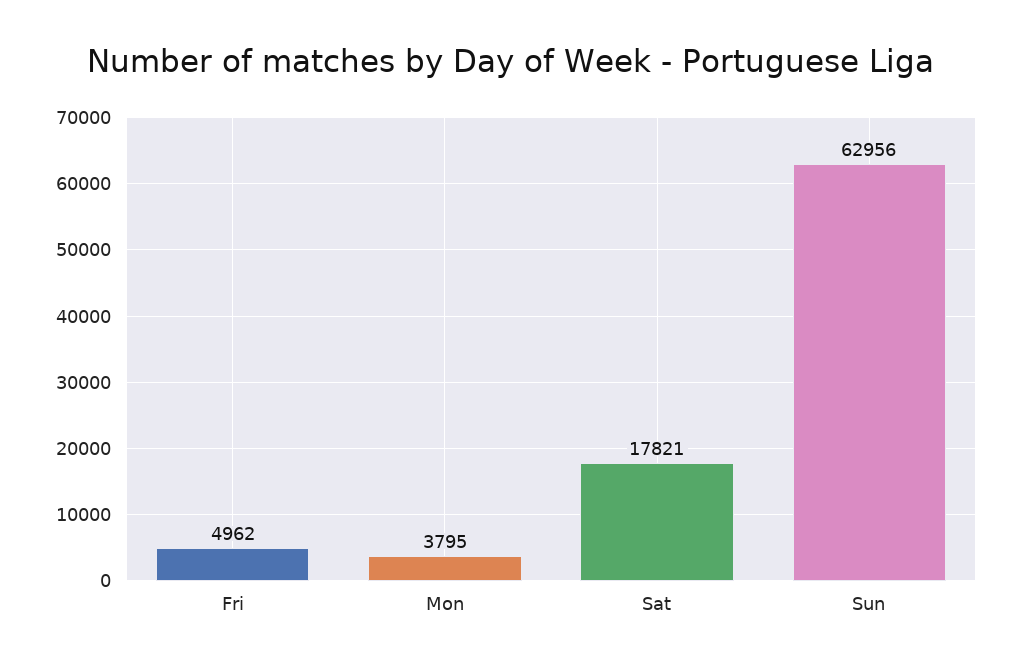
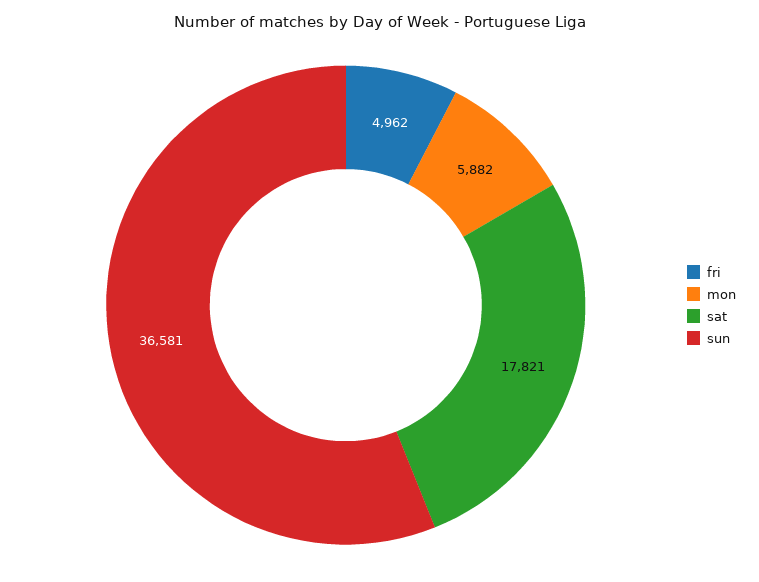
  {
    "Fri": 4962,
-   "Mon": 3795,
+   "Mon": 5882,
    "Sat": 17821,
-   "Sun": 62956
+   "Sun": 36581
  }

